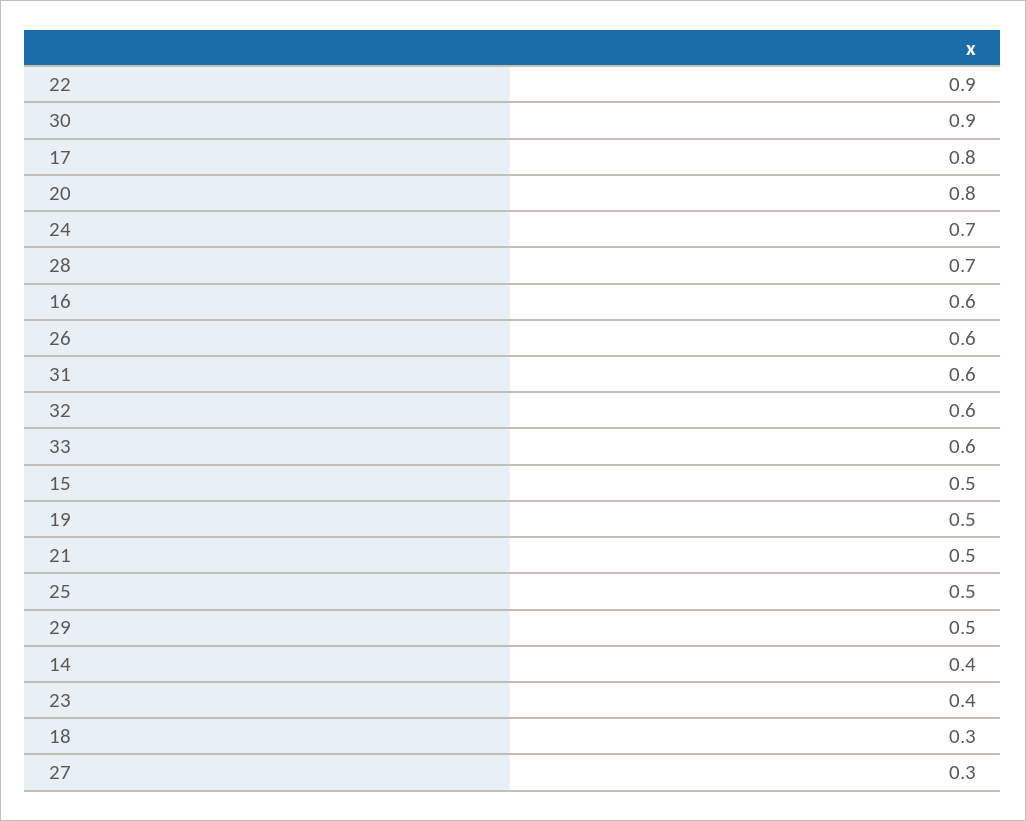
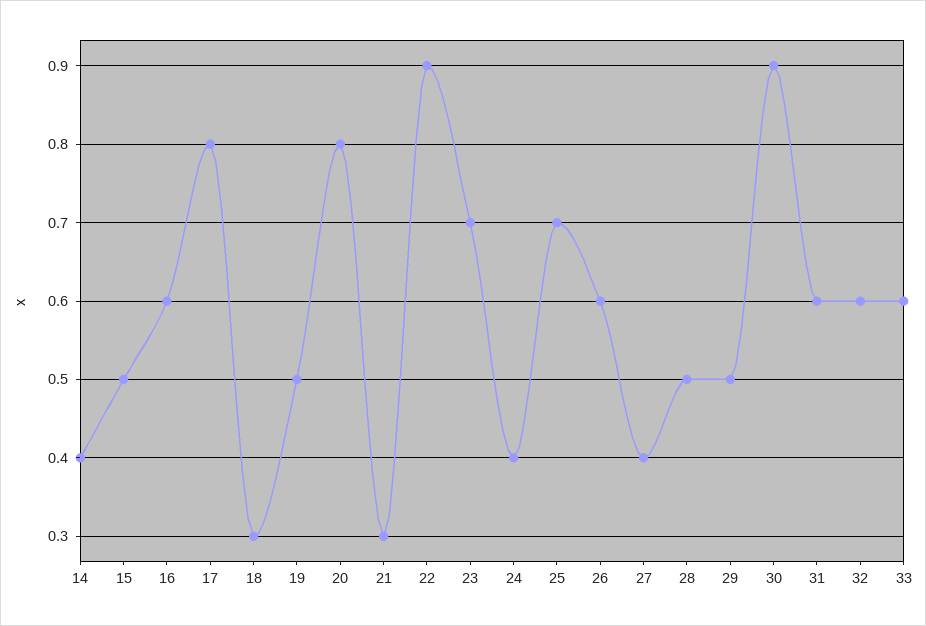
  {
    "22": 0.9,
    "30": 0.9,
    "17": 0.8,
    "20": 0.8,
-   "24": 0.7,
+   "24": 0.4,
-   "28": 0.7,
+   "28": 0.5,
    "16": 0.6,
    "26": 0.6,
    "31": 0.6,
    "32": 0.6,
    "33": 0.6,
    "15": 0.5,
    "19": 0.5,
-   "21": 0.5,
+   "21": 0.3,
-   "25": 0.5,
+   "25": 0.7,
    "29": 0.5,
    "14": 0.4,
-   "23": 0.4,
+   "23": 0.7,
    "18": 0.3,
-   "27": 0.3
+   "27": 0.4
  }

